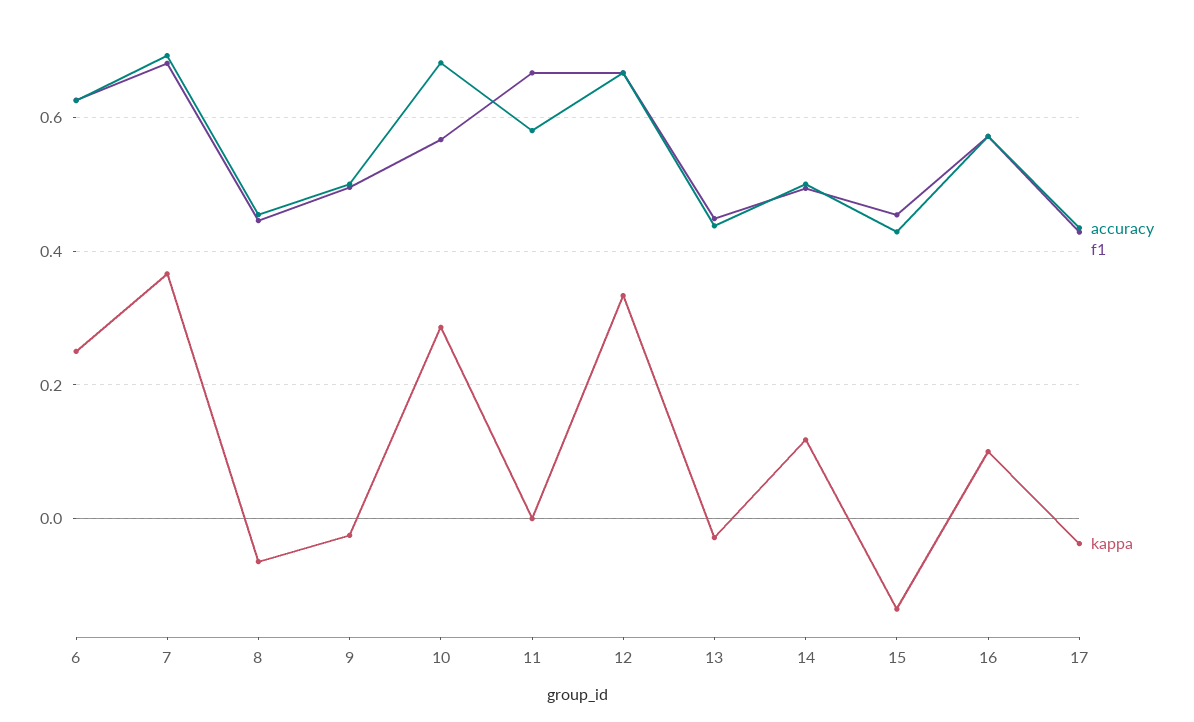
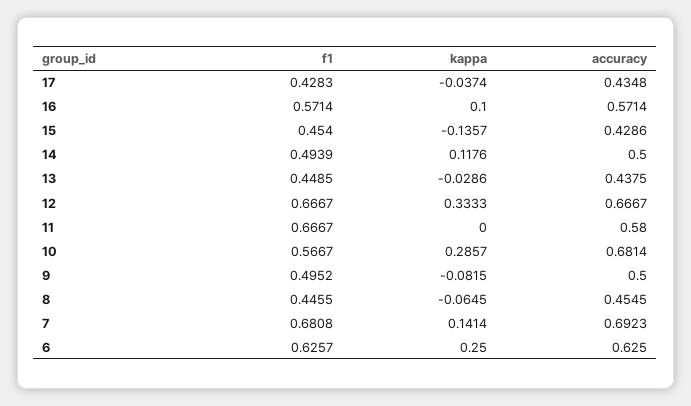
  {
    "accuracy": {
      "6": 0.625,
      "7": 0.6923,
      "8": 0.4545,
      "9": 0.5,
      "10": 0.6814,
      "11": 0.58,
      "12": 0.6667,
      "13": 0.4375,
      "14": 0.5,
      "15": 0.4286,
      "16": 0.5714,
      "17": 0.4348
    },
    "f1": {
      "6": 0.6257,
      "7": 0.6808,
      "8": 0.4455,
      "9": 0.4952,
      "10": 0.5667,
      "11": 0.6667,
      "12": 0.6667,
      "13": 0.4485,
      "14": 0.4939,
      "15": 0.454,
      "16": 0.5714,
      "17": 0.4283
    },
    "kappa": {
      "6": 0.25,
-     "7": 0.36,
+     "7": 0.1414,
      "8": -0.0645,
-     "9": -0.02,
+     "9": -0.0815,
      "10": 0.2857,
      "11": 0,
      "12": 0.3333,
      "13": -0.0286,
      "14": 0.1176,
      "15": -0.1357,
      "16": 0.1,
      "17": -0.0374
    }
  }

